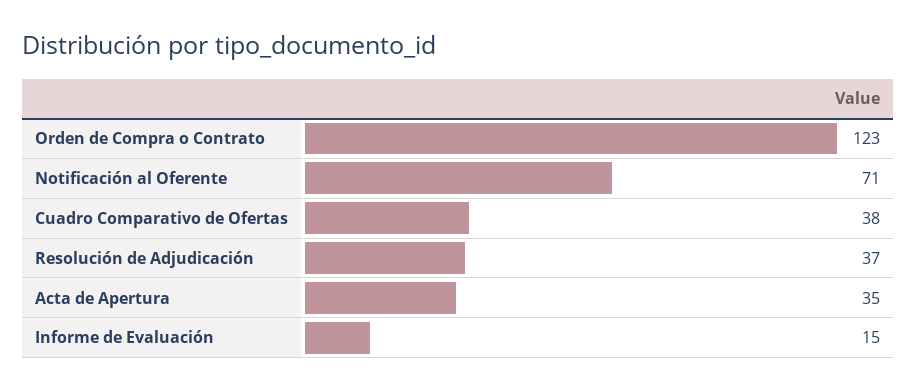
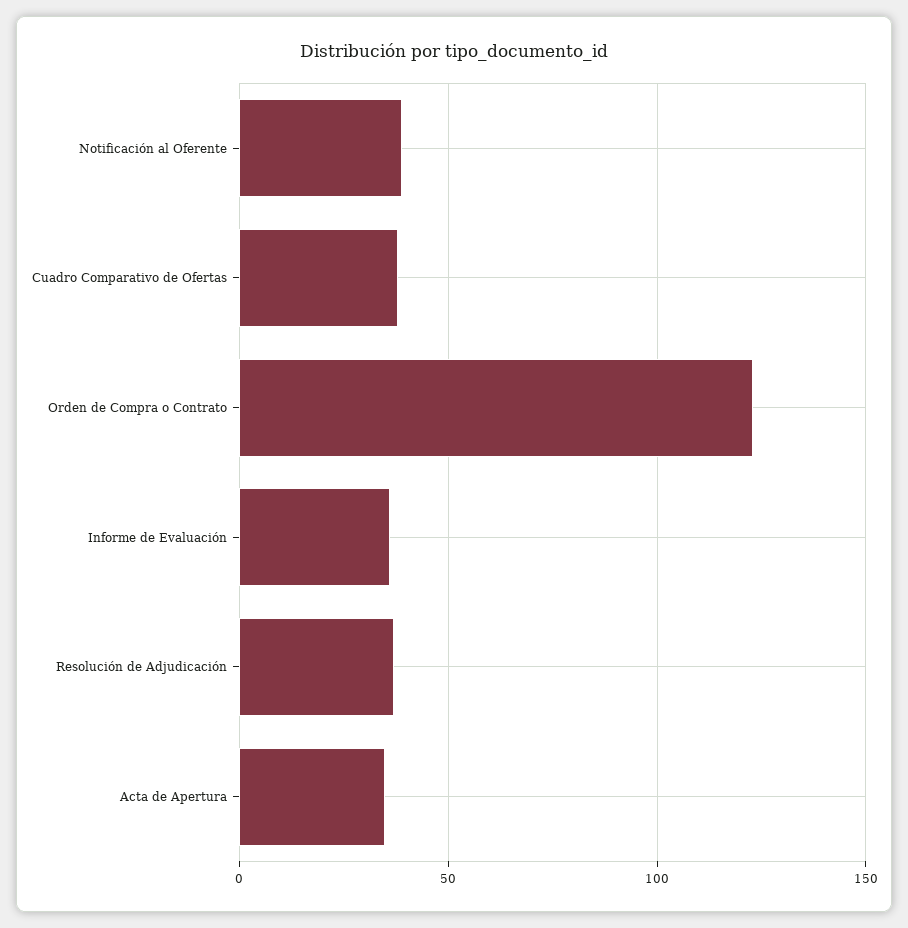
  {
    "Orden de Compra o Contrato": 123,
-   "Notificación al Oferente": 71,
+   "Notificación al Oferente": 40,
    "Cuadro Comparativo de Ofertas": 38,
    "Resolución de Adjudicación": 37,
    "Acta de Apertura": 35,
-   "Informe de Evaluación": 15
+   "Informe de Evaluación": 35
  }

